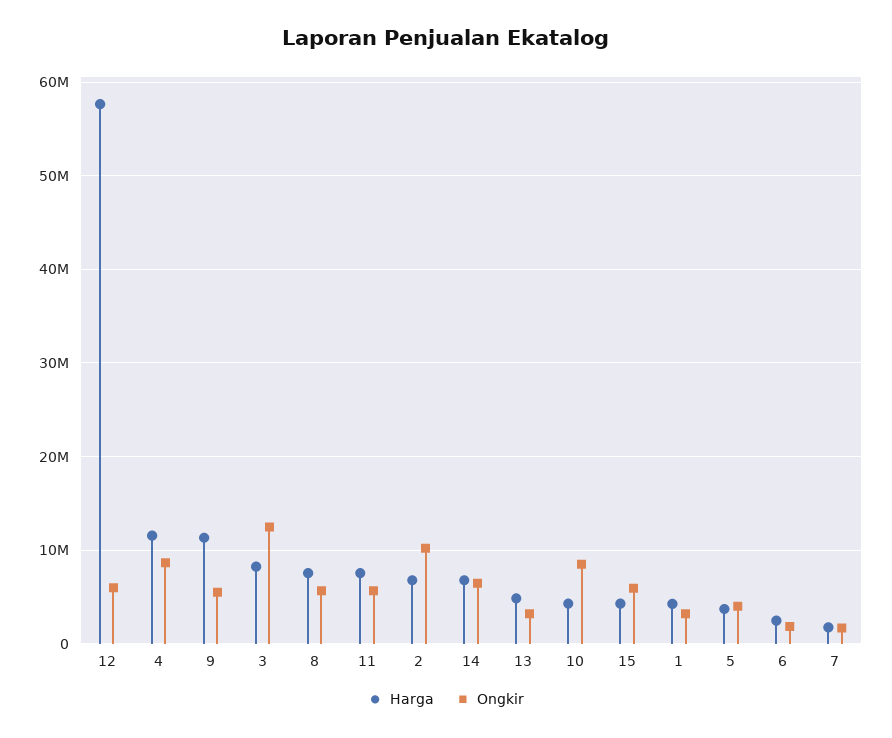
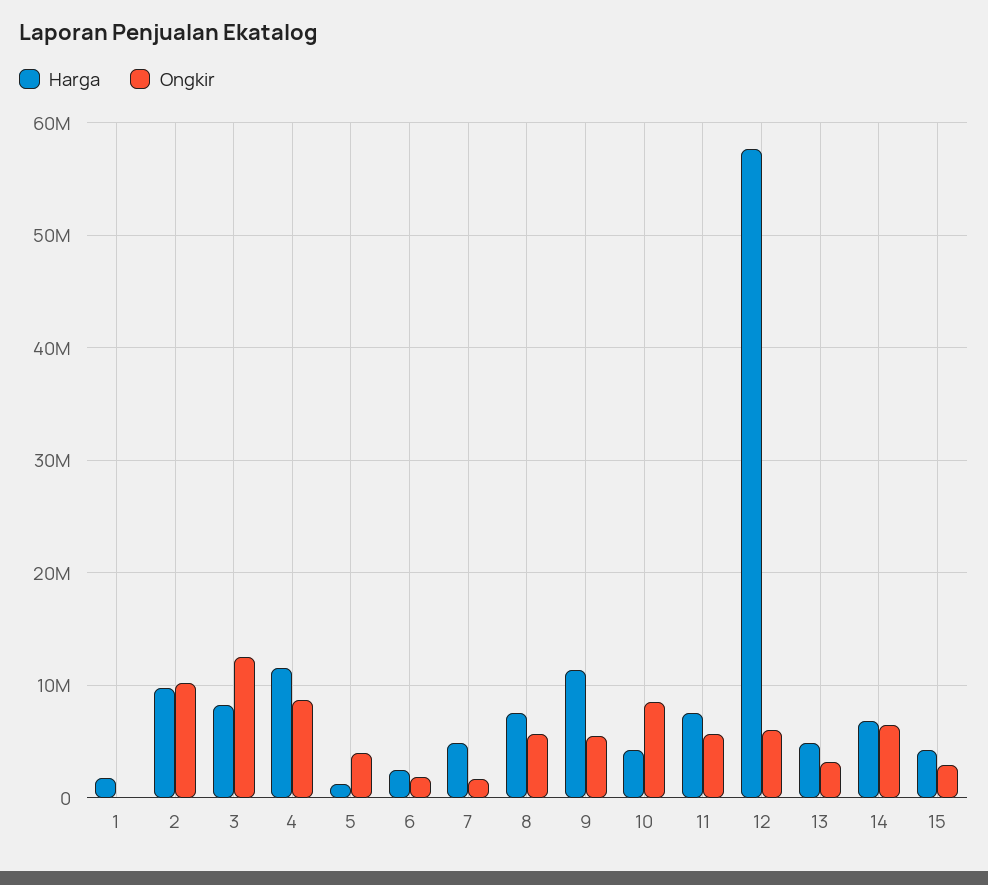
  {
    "Harga": {
      "12": 58000000,
      "4": 12000000,
      "9": 11000000,
      "3": 8000000,
      "8": 8000000,
      "11": 8000000,
-     "2": 7000000,
+     "2": 10000000,
      "14": 7000000,
      "13": 5000000,
      "10": 4000000,
      "15": 4000000,
-     "1": 4000000,
+     "1": 2000000,
-     "5": 4000000,
+     "5": 1000000,
      "6": 2000000,
-     "7": 2000000
+     "7": 5000000
    },
    "Ongkir": {
      "12": 6000000,
      "4": 9000000,
      "9": 6000000,
      "3": 12000000,
      "8": 6000000,
      "11": 6000000,
      "2": 10000000,
      "14": 6000000,
      "13": 3000000,
      "10": 9000000,
-     "15": 6000000,
+     "15": 3000000,
-     "1": 3000000,
+     "1": 0,
      "5": 4000000,
      "6": 2000000,
      "7": 2000000
    }
  }

